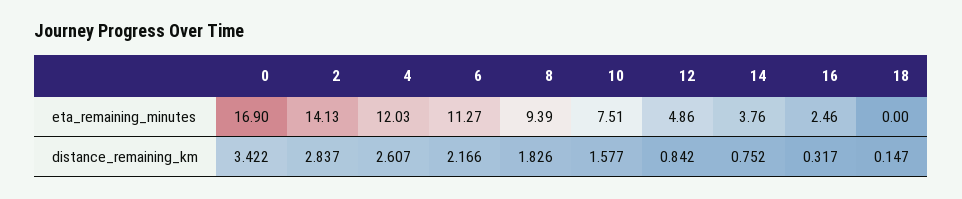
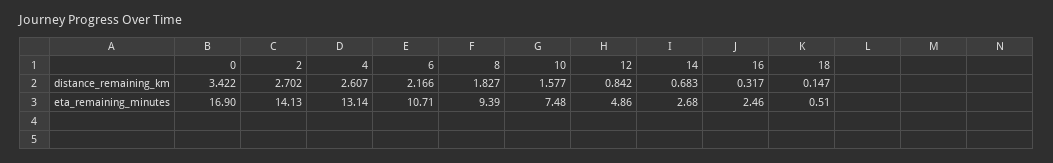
  {
    "0": {
      "eta_remaining_minutes": 16.9,
      "distance_remaining_km": 3.422
    },
    "2": {
      "eta_remaining_minutes": 14.13,
-     "distance_remaining_km": 2.837
+     "distance_remaining_km": 2.702
    },
    "4": {
-     "eta_remaining_minutes": 12.03,
+     "eta_remaining_minutes": 13.14,
      "distance_remaining_km": 2.607
    },
    "6": {
-     "eta_remaining_minutes": 11.27,
+     "eta_remaining_minutes": 10.71,
      "distance_remaining_km": 2.166
    },
    "8": {
      "eta_remaining_minutes": 9.39,
-     "distance_remaining_km": 1.826
+     "distance_remaining_km": 1.827
    },
    "10": {
-     "eta_remaining_minutes": 7.51,
+     "eta_remaining_minutes": 7.48,
      "distance_remaining_km": 1.577
    },
    "12": {
      "eta_remaining_minutes": 4.86,
      "distance_remaining_km": 0.842
    },
    "14": {
-     "eta_remaining_minutes": 3.76,
+     "eta_remaining_minutes": 2.68,
-     "distance_remaining_km": 0.752
+     "distance_remaining_km": 0.683
    },
    "16": {
      "eta_remaining_minutes": 2.46,
      "distance_remaining_km": 0.317
    },
    "18": {
-     "eta_remaining_minutes": 0,
+     "eta_remaining_minutes": 0.51,
      "distance_remaining_km": 0.147
    }
  }

